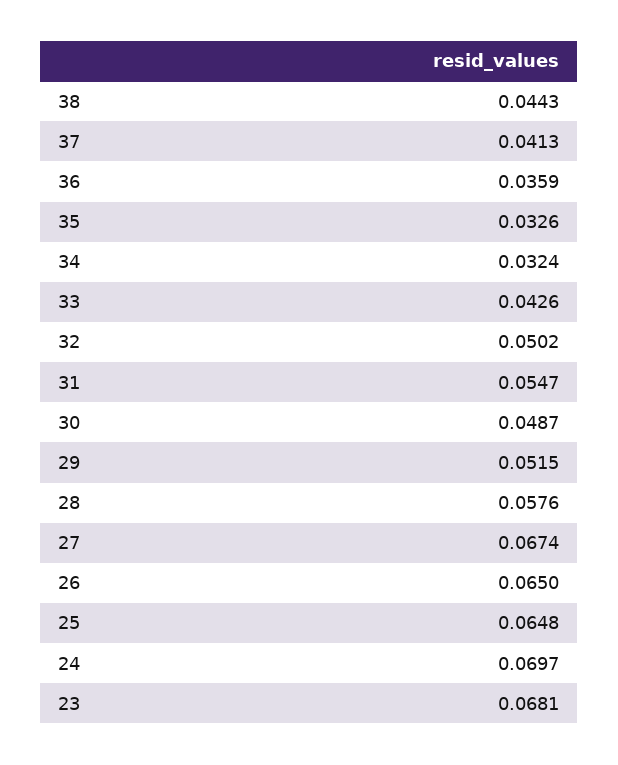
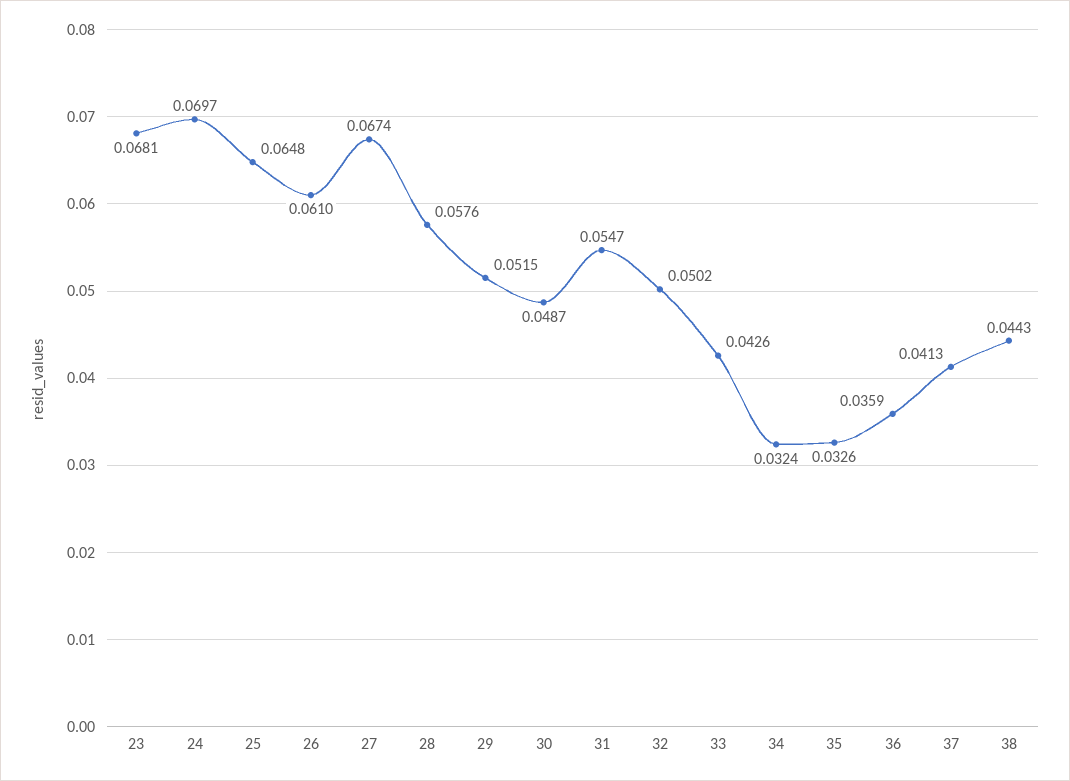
  {
    "38": 0.0443,
    "37": 0.0413,
    "36": 0.0359,
    "35": 0.0326,
    "34": 0.0324,
    "33": 0.0426,
    "32": 0.0502,
    "31": 0.0547,
    "30": 0.0487,
    "29": 0.0515,
    "28": 0.0576,
    "27": 0.0674,
-   "26": 0.065,
+   "26": 0.061,
    "25": 0.0648,
    "24": 0.0697,
    "23": 0.0681
  }

